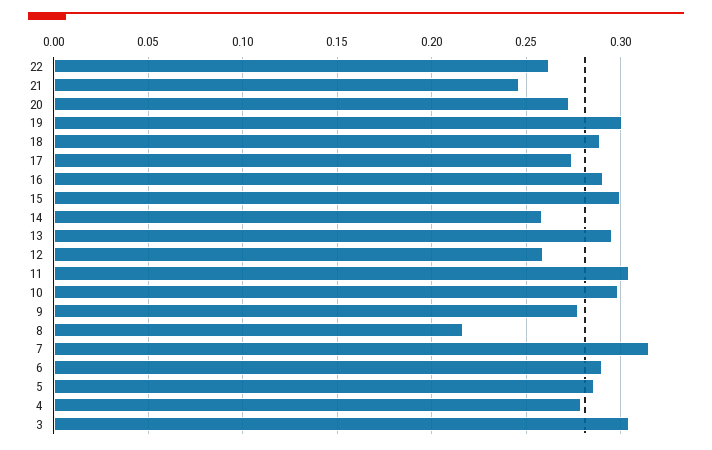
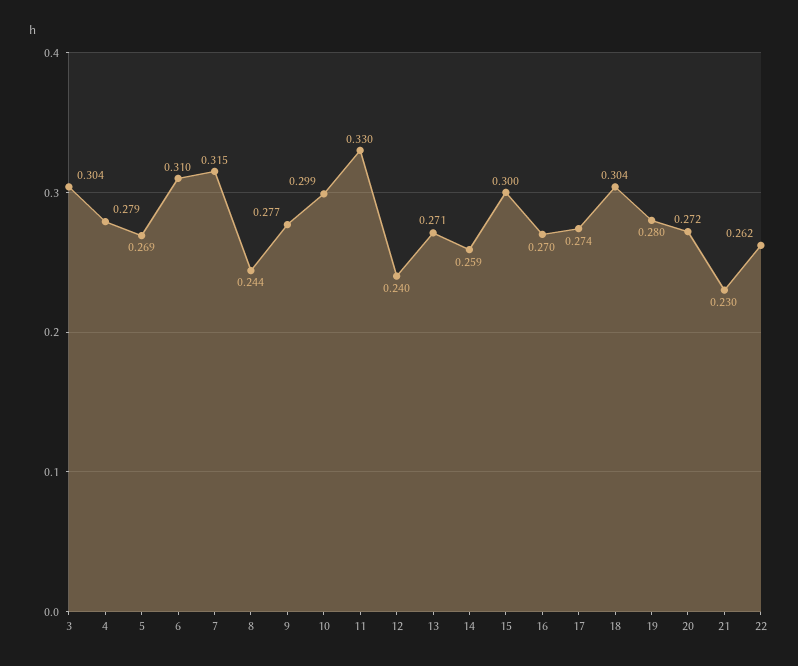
  {
    "22": 0.262,
-   "21": 0.245,
+   "21": 0.23,
    "20": 0.272,
-   "19": 0.3,
+   "19": 0.28,
-   "18": 0.29,
+   "18": 0.304,
    "17": 0.274,
-   "16": 0.29,
+   "16": 0.27,
    "15": 0.3,
    "14": 0.259,
-   "13": 0.295,
+   "13": 0.271,
-   "12": 0.26,
+   "12": 0.24,
-   "11": 0.305,
+   "11": 0.33,
    "10": 0.299,
    "9": 0.277,
-   "8": 0.215,
+   "8": 0.244,
    "7": 0.315,
-   "6": 0.29,
+   "6": 0.31,
-   "5": 0.285,
+   "5": 0.269,
    "4": 0.279,
    "3": 0.304
  }

